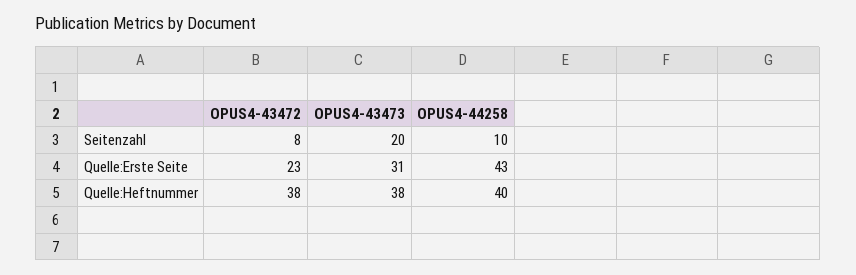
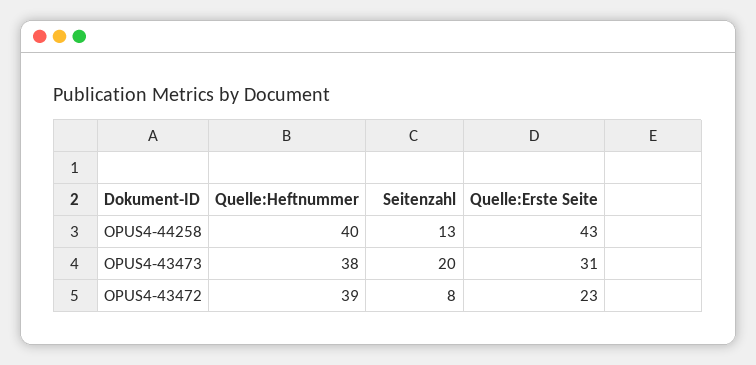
  {
    "OPUS4-43472": {
      "Seitenzahl": 8,
      "Quelle:Erste Seite": 23,
-     "Quelle:Heftnummer": 38
+     "Quelle:Heftnummer": 39
    },
    "OPUS4-43473": {
      "Seitenzahl": 20,
      "Quelle:Erste Seite": 31,
      "Quelle:Heftnummer": 38
    },
    "OPUS4-44258": {
-     "Seitenzahl": 10,
+     "Seitenzahl": 13,
      "Quelle:Erste Seite": 43,
      "Quelle:Heftnummer": 40
    }
  }

